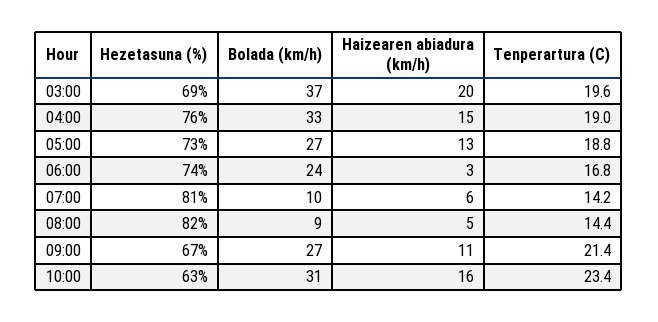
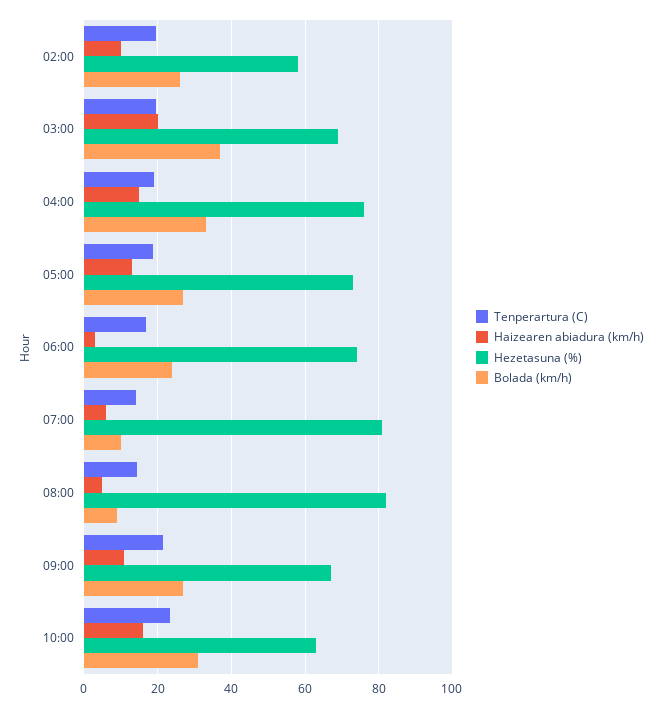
  {
    "Hezetasuna (%)": {
      "03:00": 69,
      "04:00": 76,
      "05:00": 73,
      "06:00": 74,
      "07:00": 81,
      "08:00": 82,
      "09:00": 67,
-     "10:00": 63
+     "10:00": 63,
+     "02:00": 58
    },
    "Bolada (km/h)": {
      "03:00": 37,
      "04:00": 33,
      "05:00": 27,
      "06:00": 24,
      "07:00": 10,
      "08:00": 9,
      "09:00": 27,
-     "10:00": 31
+     "10:00": 31,
+     "02:00": 26
    },
    "Haizearen abiadura (km/h)": {
      "03:00": 20,
      "04:00": 15,
      "05:00": 13,
      "06:00": 3,
      "07:00": 6,
      "08:00": 5,
      "09:00": 11,
-     "10:00": 16
+     "10:00": 16,
+     "02:00": 10
    },
    "Tenperartura (C)": {
      "03:00": 19.6,
      "04:00": 19,
      "05:00": 18.8,
      "06:00": 16.8,
      "07:00": 14.2,
      "08:00": 14.4,
      "09:00": 21.4,
-     "10:00": 23.4
+     "10:00": 23.4,
+     "02:00": 20
    }
  }

